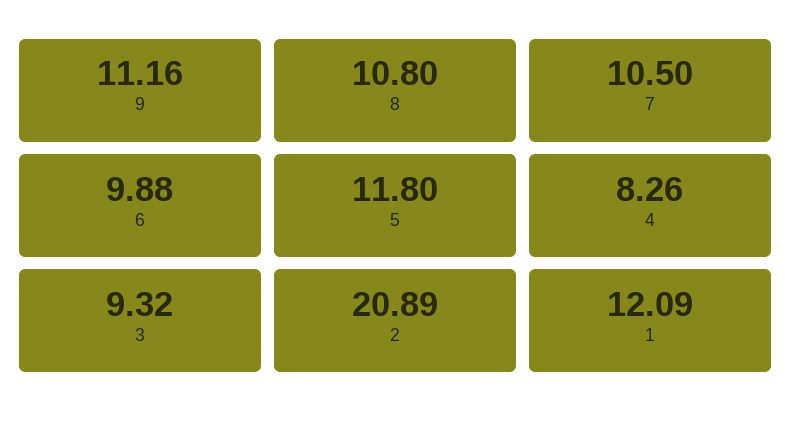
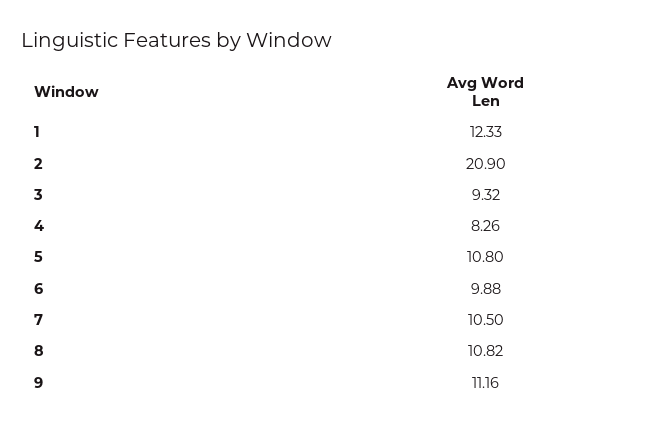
  {
    "9": 11.16,
-   "8": 10.8,
+   "8": 10.82,
    "7": 10.5,
    "6": 9.88,
-   "5": 11.8,
+   "5": 10.8,
    "4": 8.26,
    "3": 9.32,
-   "2": 20.89,
+   "2": 20.9,
-   "1": 12.09
+   "1": 12.33
  }

